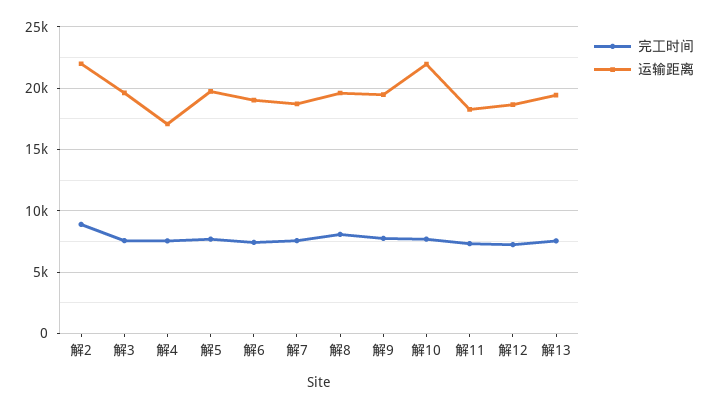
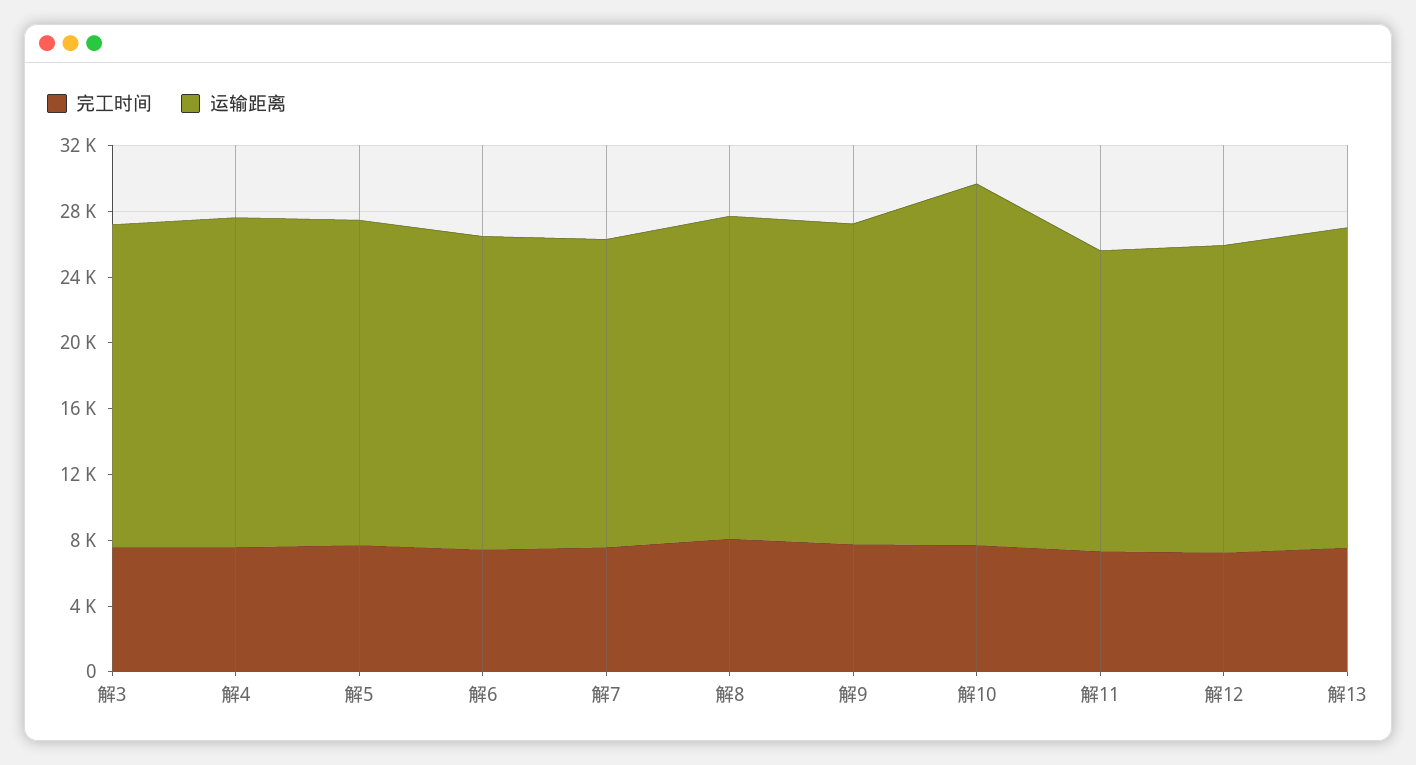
  {
    "完工时间": {
-     "解2": 9000,
      "解3": 7500,
      "解4": 7500,
      "解5": 7500,
      "解6": 7500,
      "解7": 7500,
      "解8": 8000,
      "解9": 8000,
      "解10": 7500,
      "解11": 7500,
      "解12": 7500,
      "解13": 7500
    },
    "运输距离": {
-     "解2": 22000,
      "解3": 19500,
-     "解4": 17000,
+     "解4": 20000,
      "解5": 19500,
      "解6": 19000,
      "解7": 18500,
      "解8": 19500,
      "解9": 19500,
      "解10": 22000,
      "解11": 18500,
      "解12": 18500,
      "解13": 19500
    }
  }

